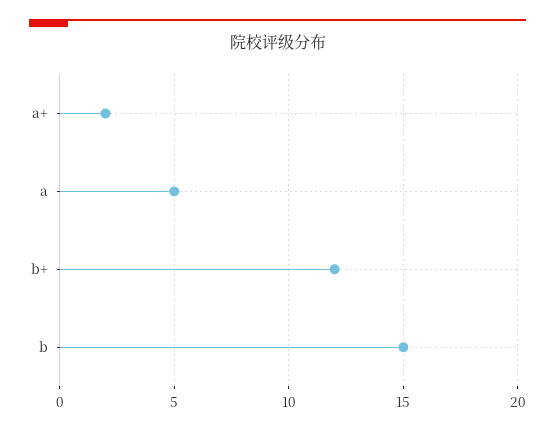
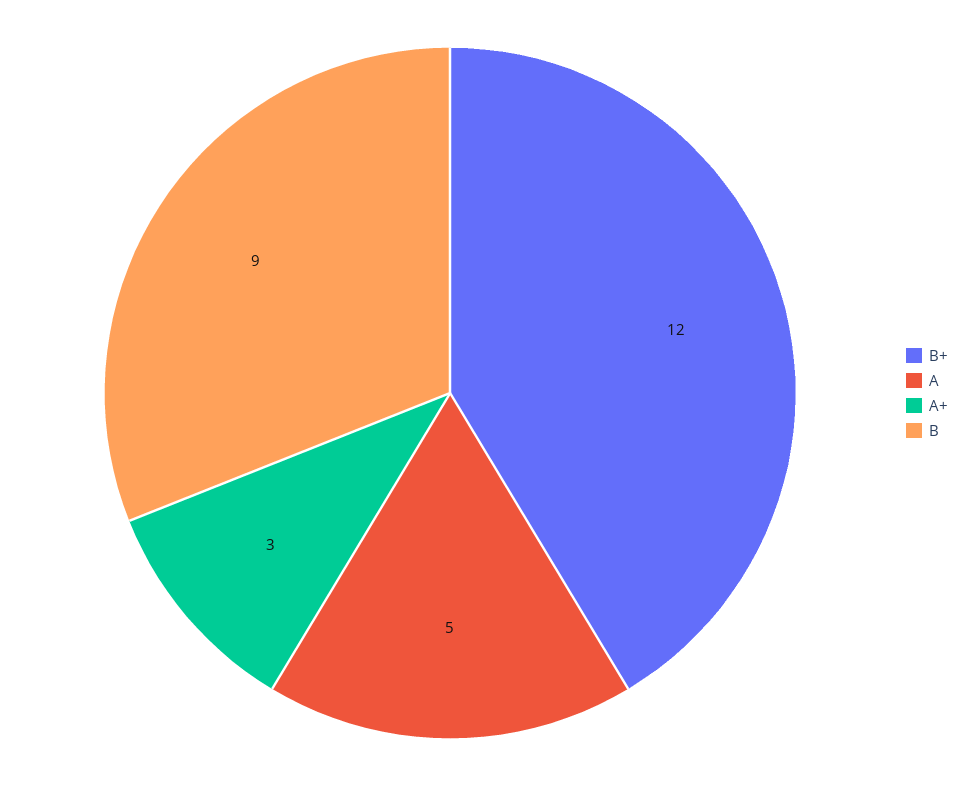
  {
-   "a+": 2,
+   "a+": 3,
    "a": 5,
    "b+": 12,
-   "b": 15
+   "b": 9
  }

